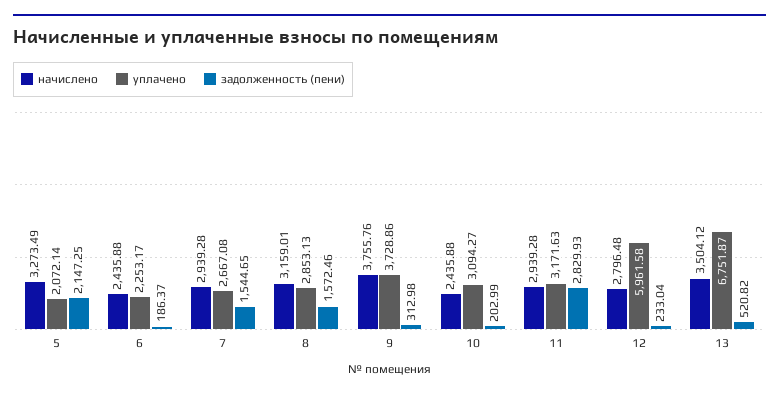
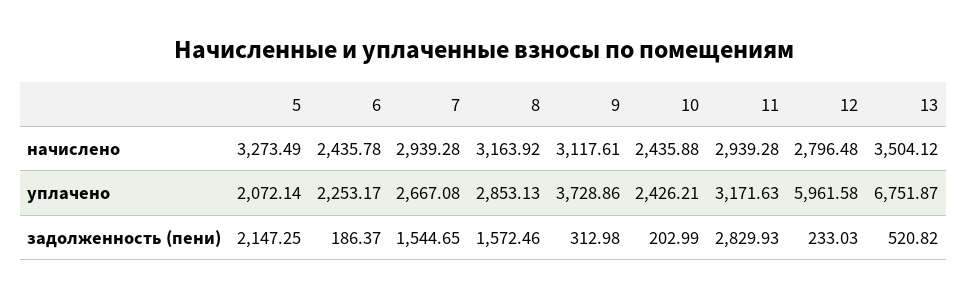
  {
    "начислено": {
      "5": 3273.49,
-     "6": 2435.88,
+     "6": 2435.78,
      "7": 2939.28,
-     "8": 3159.01,
+     "8": 3163.92,
-     "9": 3755.76,
+     "9": 3117.61,
      "10": 2435.88,
      "11": 2939.28,
      "12": 2796.48,
      "13": 3504.12
    },
    "уплачено": {
      "5": 2072.14,
      "6": 2253.17,
      "7": 2667.08,
      "8": 2853.13,
      "9": 3728.86,
-     "10": 3094.27,
+     "10": 2426.21,
      "11": 3171.63,
      "12": 5961.58,
      "13": 6751.87
    },
    "задолженность (пени)": {
      "5": 2147.25,
      "6": 186.37,
      "7": 1544.65,
      "8": 1572.46,
      "9": 312.98,
      "10": 202.99,
      "11": 2829.93,
-     "12": 233.04,
+     "12": 233.03,
      "13": 520.82
    }
  }

